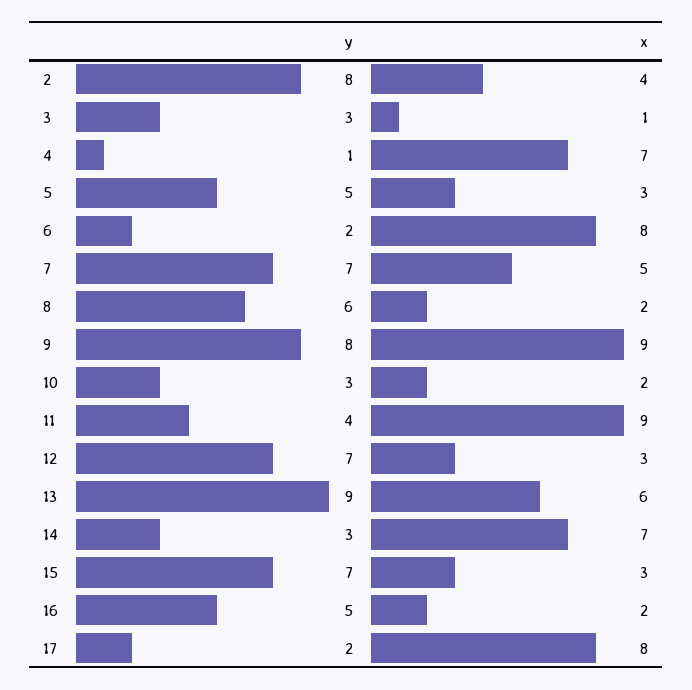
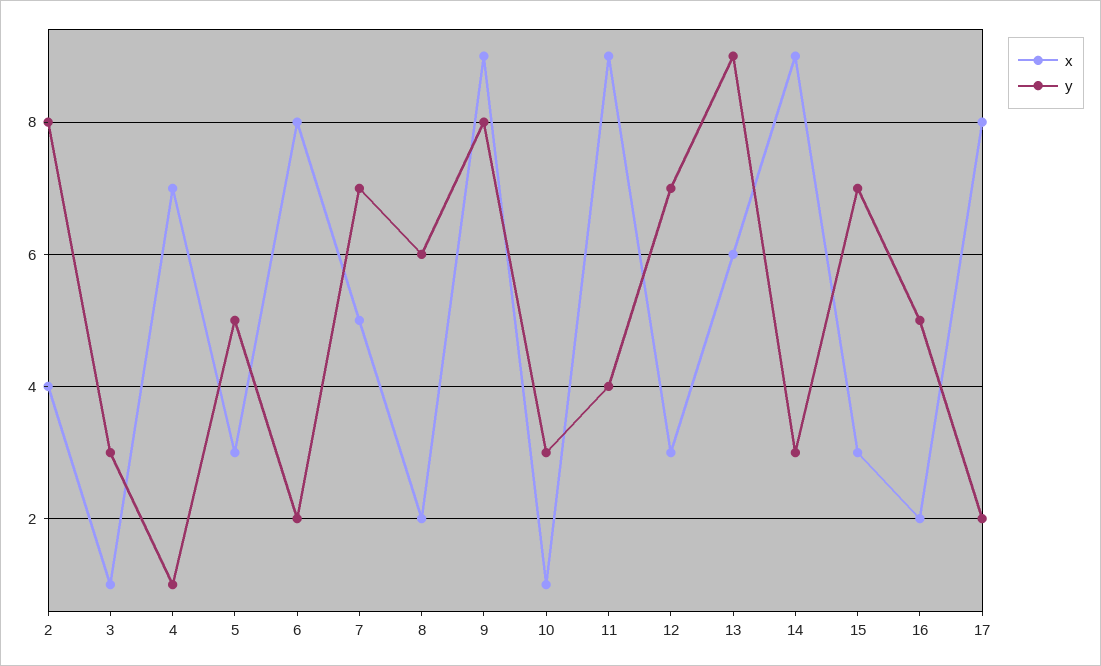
  {
    "y": {
      "2": 8,
      "3": 3,
      "4": 1,
      "5": 5,
      "6": 2,
      "7": 7,
      "8": 6,
      "9": 8,
      "10": 3,
      "11": 4,
      "12": 7,
      "13": 9,
      "14": 3,
      "15": 7,
      "16": 5,
      "17": 2
    },
    "x": {
      "2": 4,
      "3": 1,
      "4": 7,
      "5": 3,
      "6": 8,
      "7": 5,
      "8": 2,
      "9": 9,
-     "10": 2,
+     "10": 1,
      "11": 9,
      "12": 3,
      "13": 6,
-     "14": 7,
+     "14": 9,
      "15": 3,
      "16": 2,
      "17": 8
    }
  }

